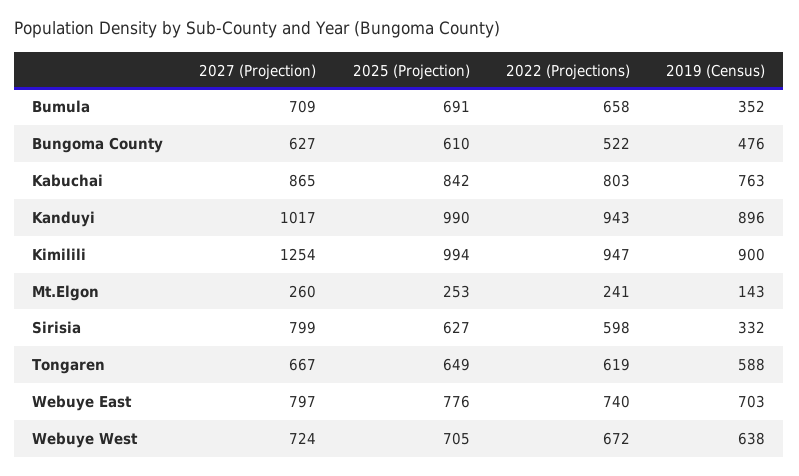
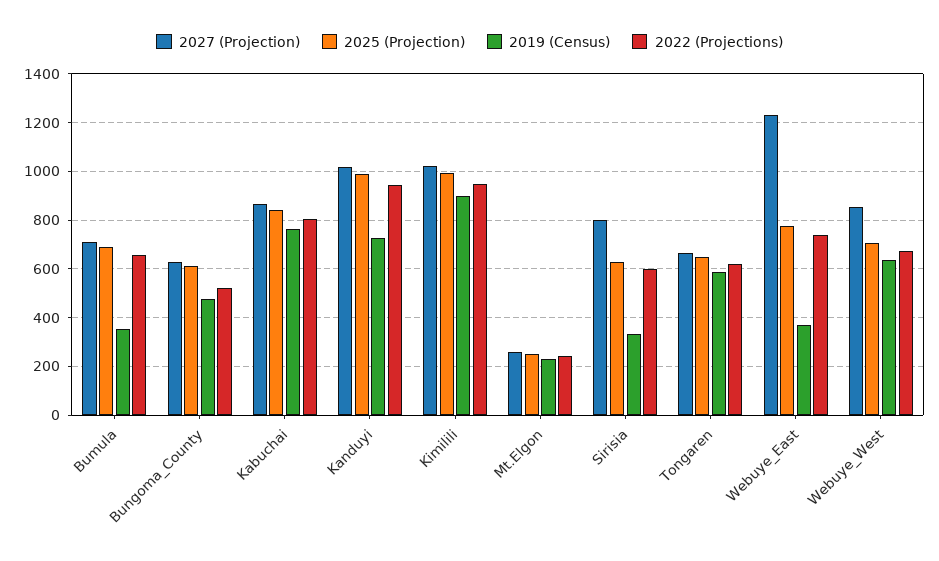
  {
    "2027 (Projection)": {
      "Bumula": 709,
      "Bungoma County": 627,
      "Kabuchai": 865,
      "Kanduyi": 1017,
-     "Kimilili": 1254,
+     "Kimilili": 1025,
      "Mt.Elgon": 260,
      "Sirisia": 799,
      "Tongaren": 667,
-     "Webuye East": 797,
+     "Webuye East": 1225,
-     "Webuye West": 724
+     "Webuye West": 850
    },
    "2025 (Projection)": {
      "Bumula": 691,
      "Bungoma County": 610,
      "Kabuchai": 842,
      "Kanduyi": 990,
      "Kimilili": 994,
      "Mt.Elgon": 253,
      "Sirisia": 627,
      "Tongaren": 649,
      "Webuye East": 776,
      "Webuye West": 705
    },
    "2022 (Projections)": {
      "Bumula": 658,
      "Bungoma County": 522,
      "Kabuchai": 803,
      "Kanduyi": 943,
      "Kimilili": 947,
      "Mt.Elgon": 241,
      "Sirisia": 598,
      "Tongaren": 619,
      "Webuye East": 740,
      "Webuye West": 672
    },
    "2019 (Census)": {
      "Bumula": 352,
      "Bungoma County": 476,
      "Kabuchai": 763,
-     "Kanduyi": 896,
+     "Kanduyi": 725,
      "Kimilili": 900,
-     "Mt.Elgon": 143,
+     "Mt.Elgon": 225,
      "Sirisia": 332,
      "Tongaren": 588,
-     "Webuye East": 703,
+     "Webuye East": 375,
      "Webuye West": 638
    }
  }

